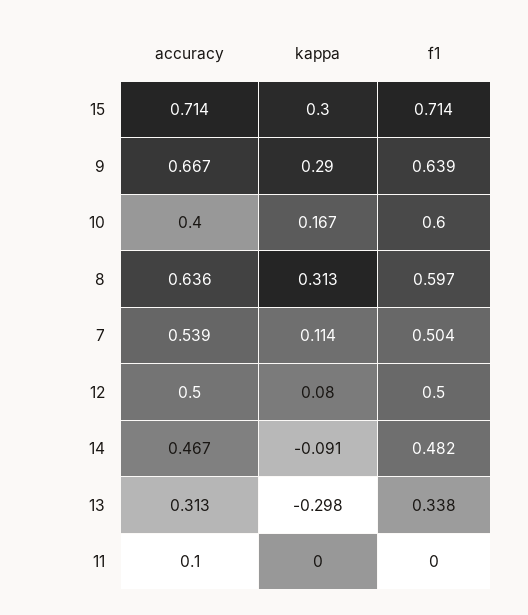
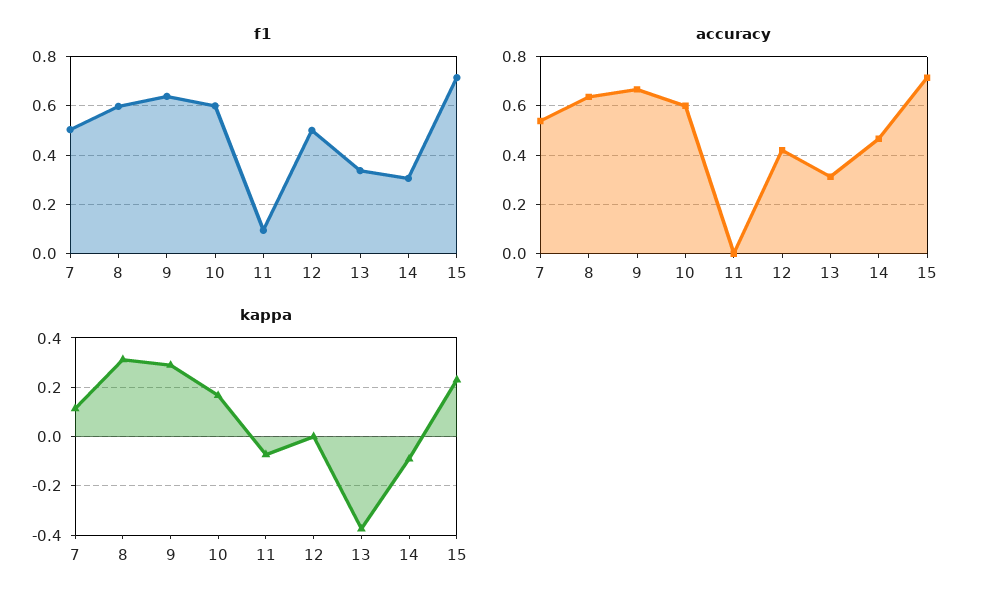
  {
    "accuracy": {
      "15": 0.714,
      "9": 0.667,
-     "10": 0.4,
+     "10": 0.6,
      "8": 0.636,
      "7": 0.539,
-     "12": 0.5,
+     "12": 0.425,
      "14": 0.467,
      "13": 0.313,
-     "11": 0.1
+     "11": 0
    },
    "kappa": {
-     "15": 0.3,
+     "15": 0.225,
      "9": 0.29,
      "10": 0.167,
      "8": 0.313,
      "7": 0.114,
-     "12": 0.08,
+     "12": 0,
      "14": -0.091,
-     "13": -0.298,
+     "13": -0.375,
-     "11": 0
+     "11": -0.075
    },
    "f1": {
      "15": 0.714,
      "9": 0.639,
      "10": 0.6,
      "8": 0.597,
      "7": 0.504,
      "12": 0.5,
-     "14": 0.482,
+     "14": 0.3,
      "13": 0.338,
-     "11": 0
+     "11": 0.1
    }
  }

